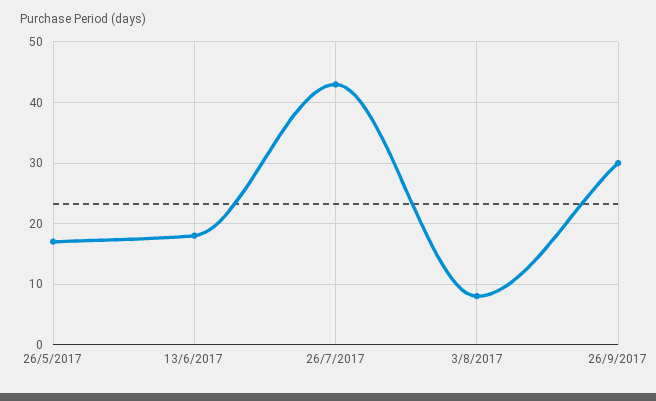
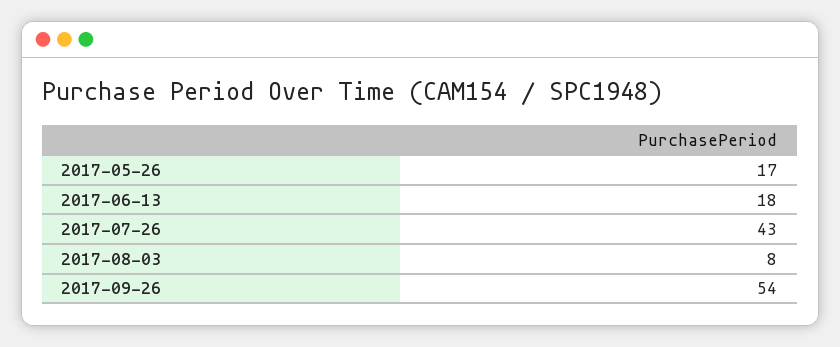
  {
    "26/5/2017": 17,
    "13/6/2017": 18,
    "26/7/2017": 43,
    "3/8/2017": 8,
-   "26/9/2017": 30
+   "26/9/2017": 54
  }

